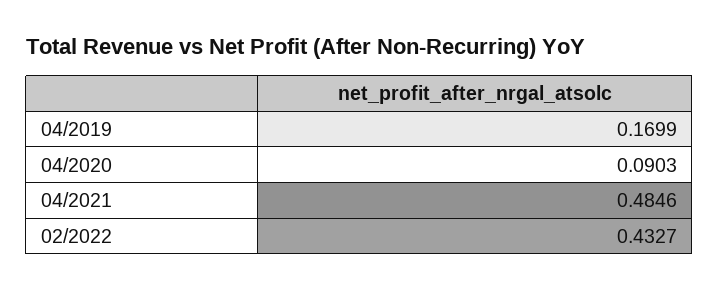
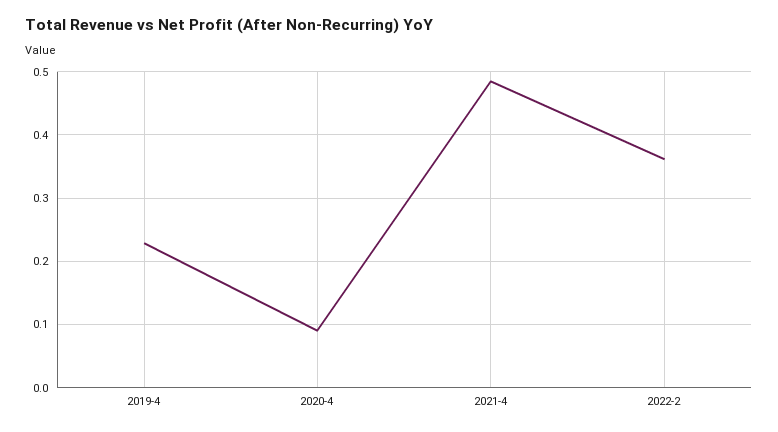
  {
-   "04/2019": 0.1699,
+   "04/2019": 0.23,
    "04/2020": 0.0903,
    "04/2021": 0.4846,
-   "02/2022": 0.4327
+   "02/2022": 0.36
  }

